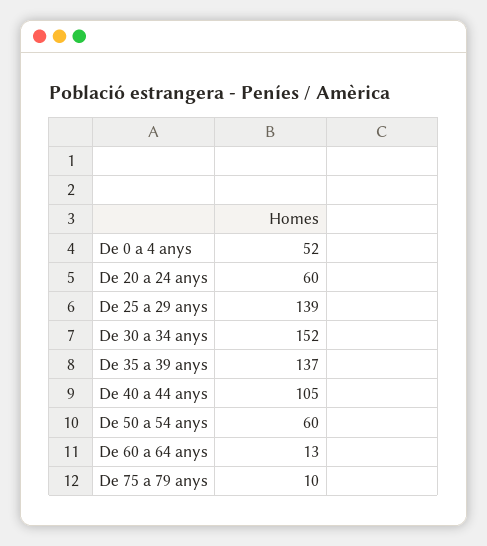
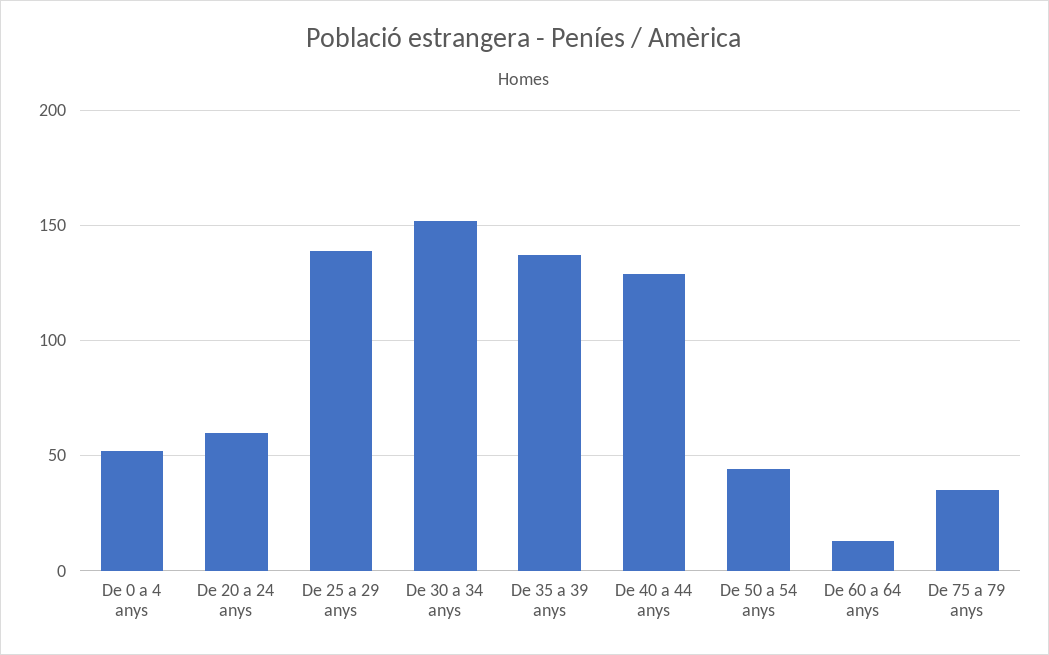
  {
    "De 0 a 4 anys": 52,
    "De 20 a 24 anys": 60,
    "De 25 a 29 anys": 139,
    "De 30 a 34 anys": 152,
    "De 35 a 39 anys": 137,
-   "De 40 a 44 anys": 105,
+   "De 40 a 44 anys": 130,
-   "De 50 a 54 anys": 60,
+   "De 50 a 54 anys": 45,
    "De 60 a 64 anys": 13,
-   "De 75 a 79 anys": 10
+   "De 75 a 79 anys": 35
  }

